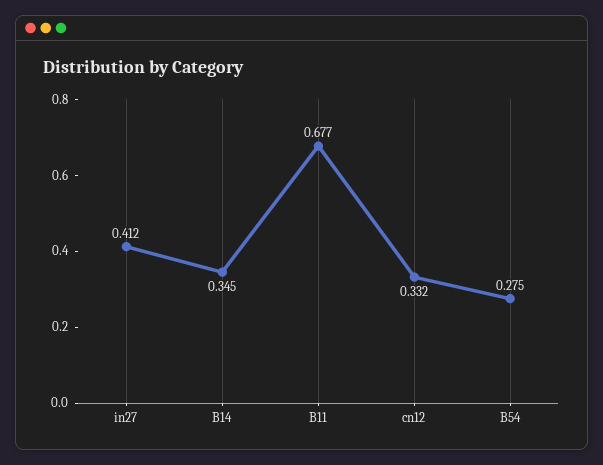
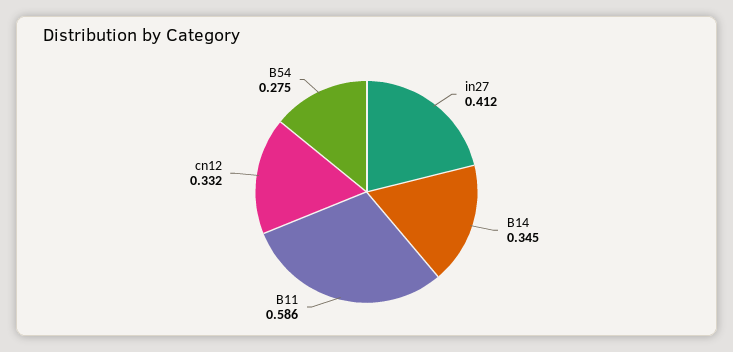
  {
    "in27": 0.412,
    "B14": 0.345,
-   "B11": 0.677,
+   "B11": 0.586,
    "cn12": 0.332,
    "B54": 0.275
  }

